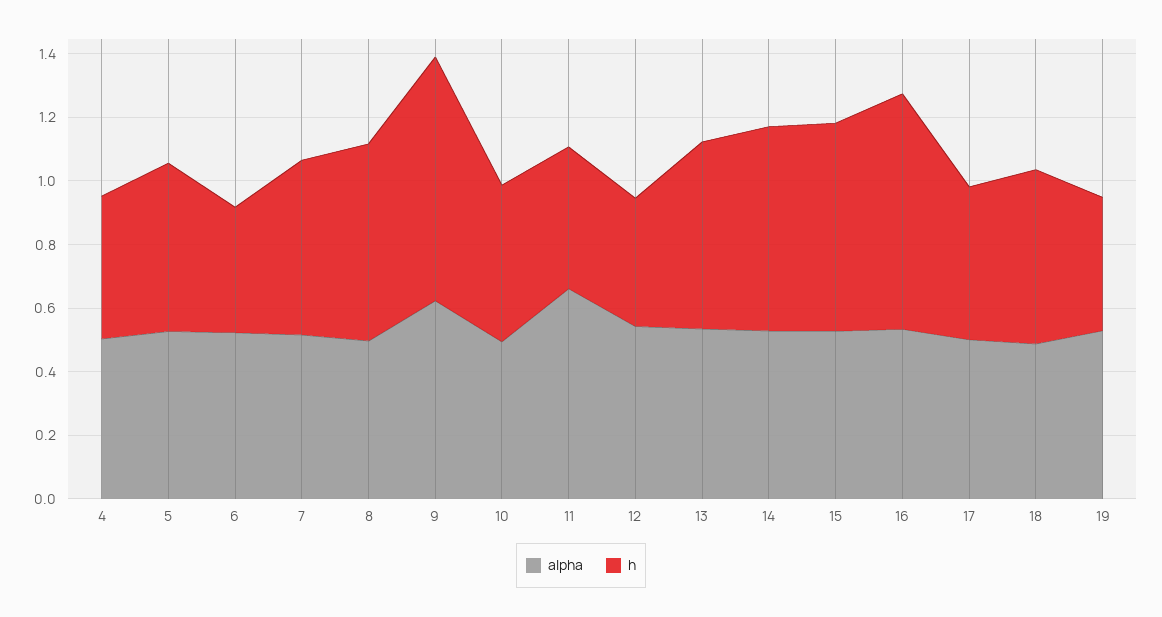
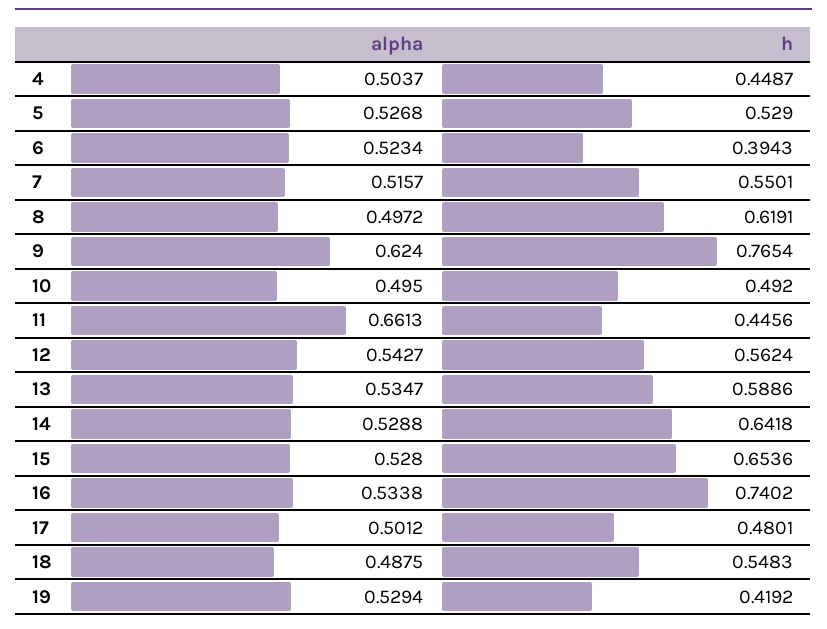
  {
    "alpha": {
      "4": 0.5037,
      "5": 0.5268,
      "6": 0.5234,
      "7": 0.5157,
      "8": 0.4972,
      "9": 0.624,
      "10": 0.495,
      "11": 0.6613,
      "12": 0.5427,
      "13": 0.5347,
      "14": 0.5288,
      "15": 0.528,
      "16": 0.5338,
      "17": 0.5012,
      "18": 0.4875,
      "19": 0.5294
    },
    "h": {
      "4": 0.4487,
      "5": 0.529,
      "6": 0.3943,
      "7": 0.5501,
      "8": 0.6191,
      "9": 0.7654,
      "10": 0.492,
      "11": 0.4456,
-     "12": 0.4,
+     "12": 0.5624,
      "13": 0.5886,
      "14": 0.6418,
      "15": 0.6536,
      "16": 0.7402,
      "17": 0.4801,
      "18": 0.5483,
      "19": 0.4192
    }
  }

